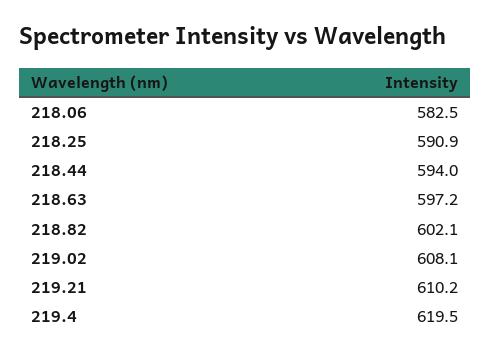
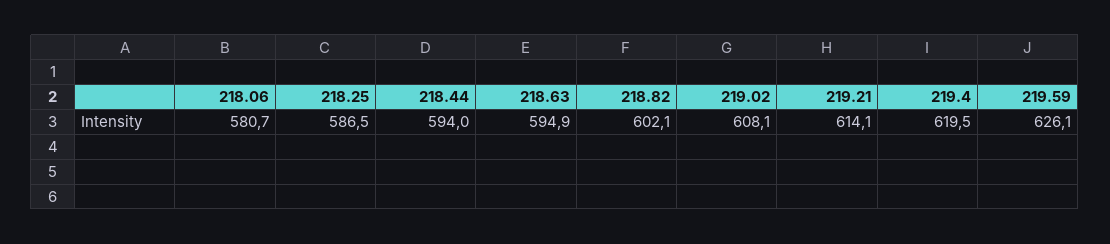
  {
-   "218.06": 582.5,
+   "218.06": 580.7,
-   "218.25": 590.9,
+   "218.25": 586.5,
    "218.44": 594,
-   "218.63": 597.2,
+   "218.63": 594.9,
    "218.82": 602.1,
    "219.02": 608.1,
-   "219.21": 610.2,
+   "219.21": 614.1,
-   "219.4": 619.5
+   "219.4": 619.5,
+   "219.59": 626.1
  }

